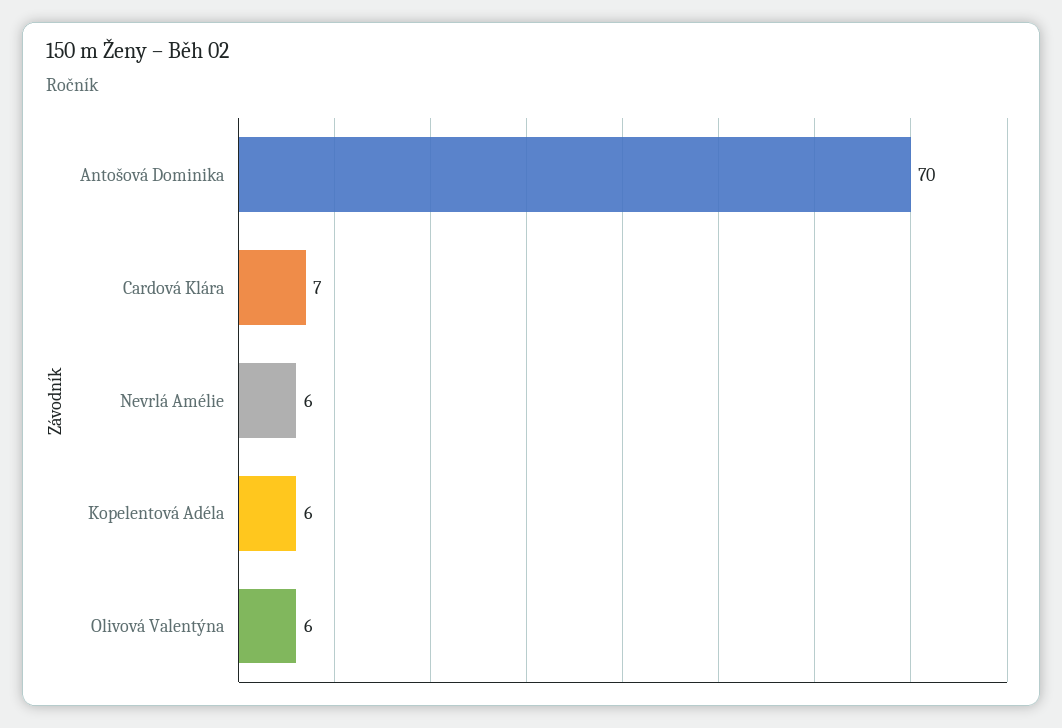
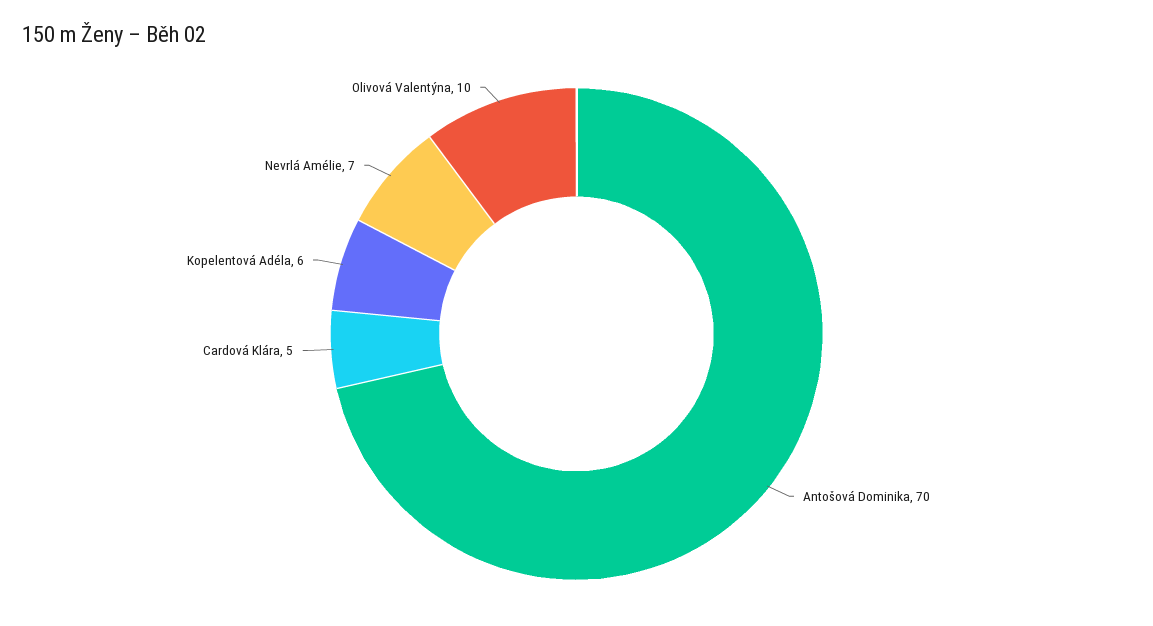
  {
    "Antošová Dominika": 70,
-   "Cardová Klára": 7,
+   "Cardová Klára": 5,
-   "Nevrlá Amélie": 6,
+   "Nevrlá Amélie": 7,
    "Kopelentová Adéla": 6,
-   "Olivová Valentýna": 6
+   "Olivová Valentýna": 10
  }

